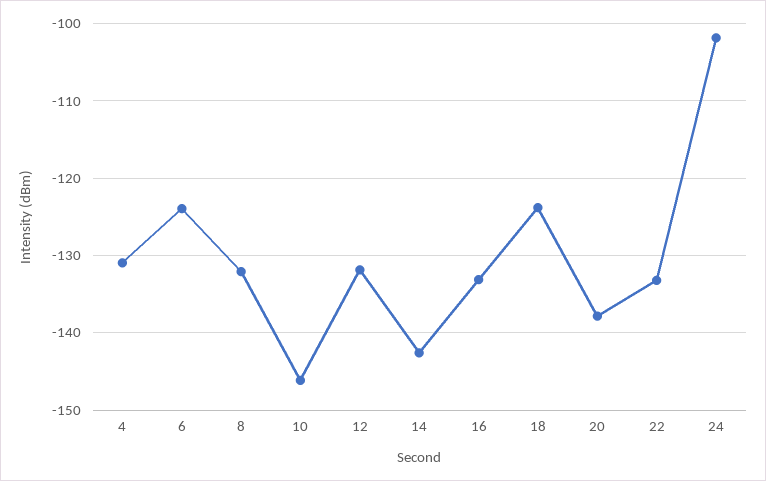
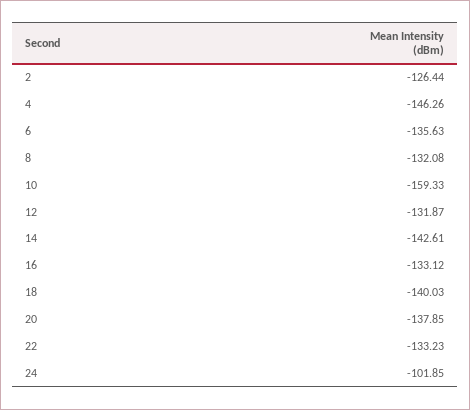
  {
-   "4": -131,
+   "4": -146.26,
-   "6": -124,
+   "6": -135.63,
    "8": -132.08,
-   "10": -146,
+   "10": -159.33,
    "12": -131.87,
    "14": -142.61,
    "16": -133.12,
-   "18": -124,
+   "18": -140.03,
    "20": -137.85,
    "22": -133.23,
-   "24": -101.85
+   "24": -101.85,
+   "2": -126.44
  }

